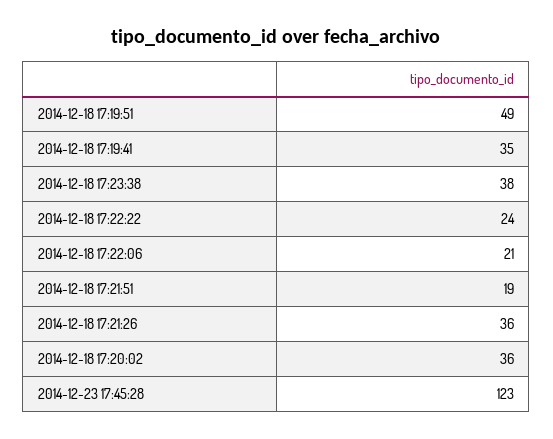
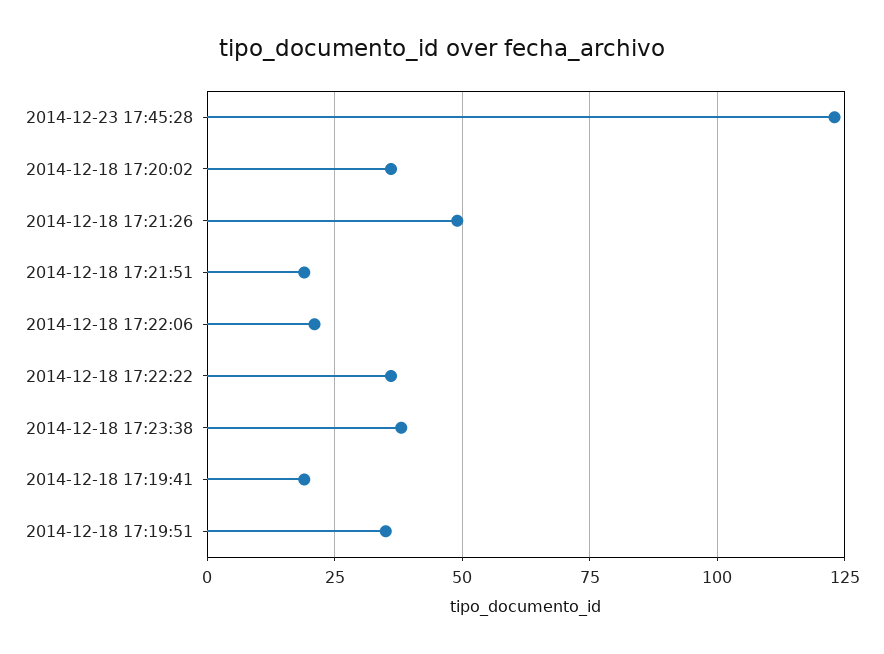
  {
-   "2014-12-18 17:19:51": 49,
+   "2014-12-18 17:19:51": 35,
-   "2014-12-18 17:19:41": 35,
+   "2014-12-18 17:19:41": 20,
    "2014-12-18 17:23:38": 38,
-   "2014-12-18 17:22:22": 24,
+   "2014-12-18 17:22:22": 35,
    "2014-12-18 17:22:06": 21,
    "2014-12-18 17:21:51": 19,
-   "2014-12-18 17:21:26": 36,
+   "2014-12-18 17:21:26": 50,
    "2014-12-18 17:20:02": 36,
    "2014-12-23 17:45:28": 123
  }

